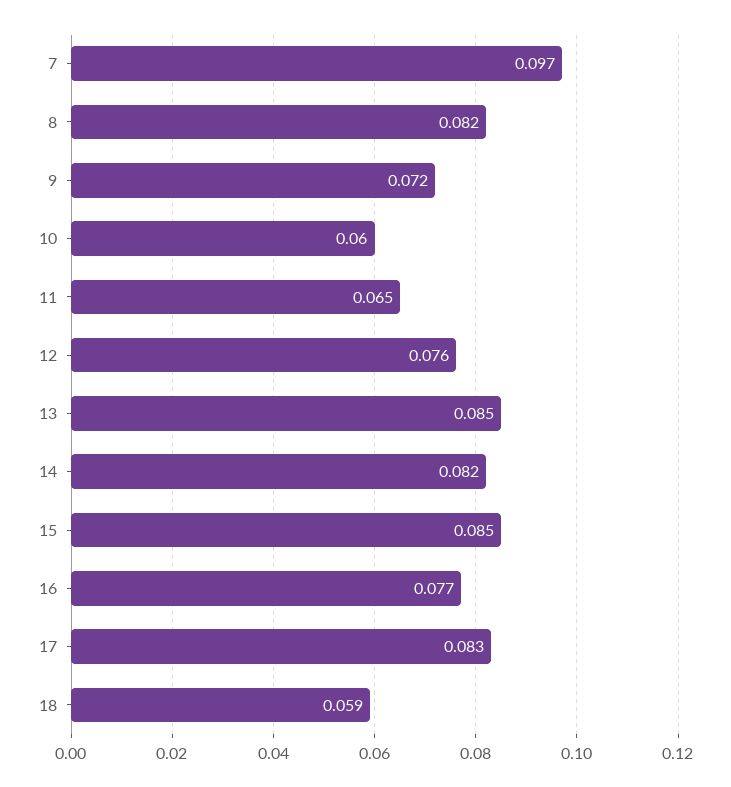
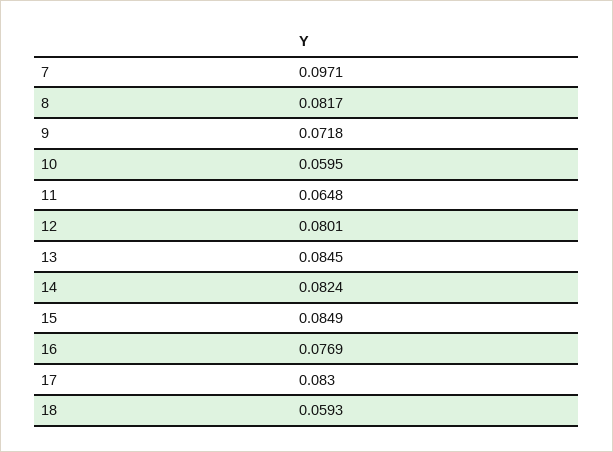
  {
    "7": 0.0971,
    "8": 0.0817,
    "9": 0.0718,
    "10": 0.0595,
    "11": 0.0648,
-   "12": 0.076,
+   "12": 0.0801,
    "13": 0.0845,
    "14": 0.0824,
    "15": 0.0849,
    "16": 0.0769,
    "17": 0.083,
    "18": 0.0593
  }

